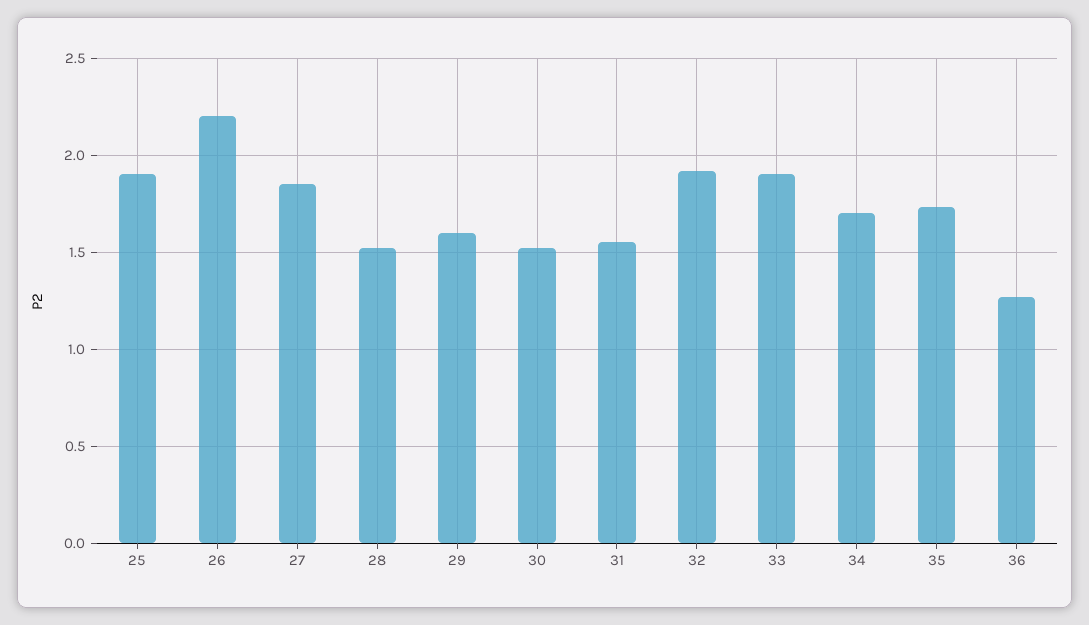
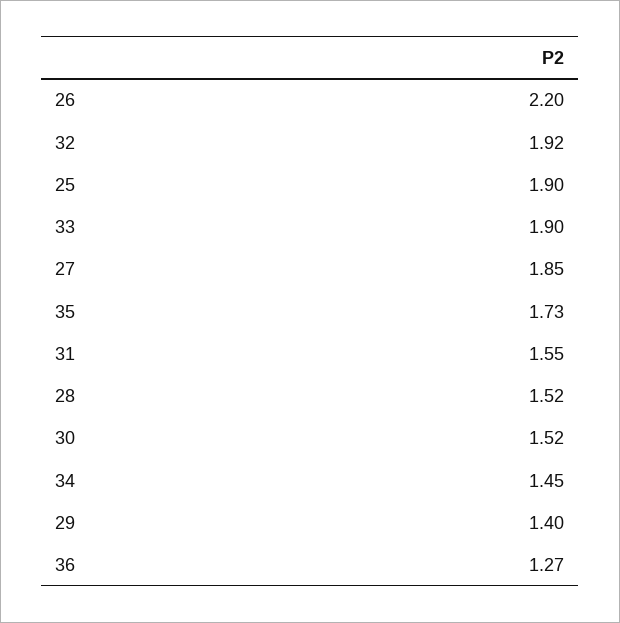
  {
    "25": 1.9,
    "26": 2.2,
    "27": 1.85,
    "28": 1.52,
-   "29": 1.6,
+   "29": 1.4,
    "30": 1.52,
    "31": 1.55,
    "32": 1.92,
    "33": 1.9,
-   "34": 1.7,
+   "34": 1.45,
    "35": 1.73,
    "36": 1.27
  }

